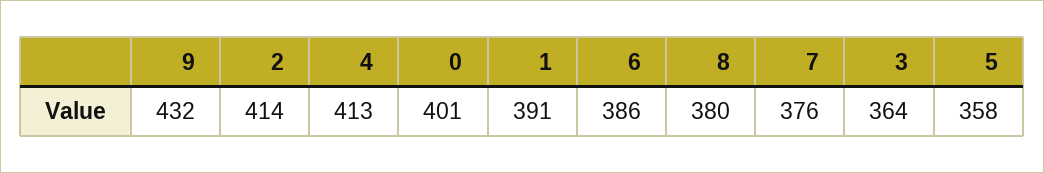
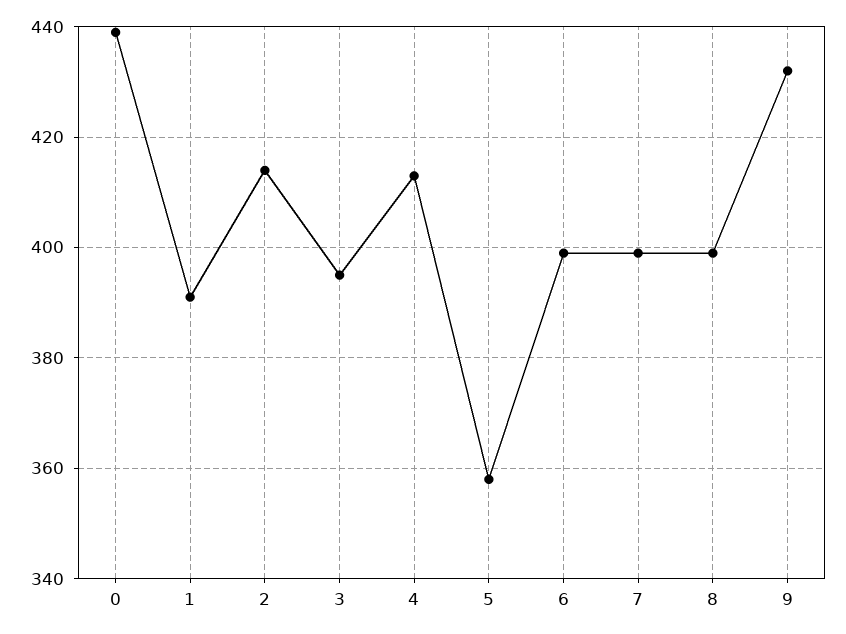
  {
    "9": 432,
    "2": 414,
    "4": 413,
-   "0": 401,
+   "0": 440,
    "1": 391,
-   "6": 386,
+   "6": 400,
-   "8": 380,
+   "8": 400,
-   "7": 376,
+   "7": 400,
-   "3": 364,
+   "3": 395,
    "5": 358
  }

